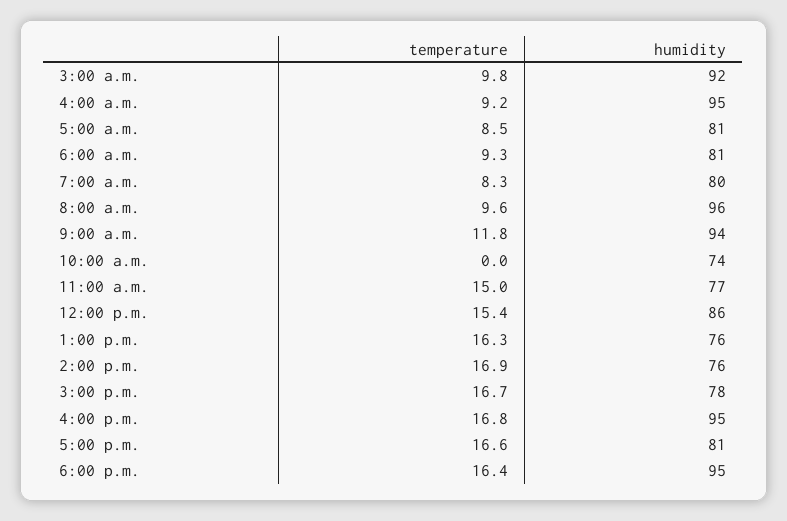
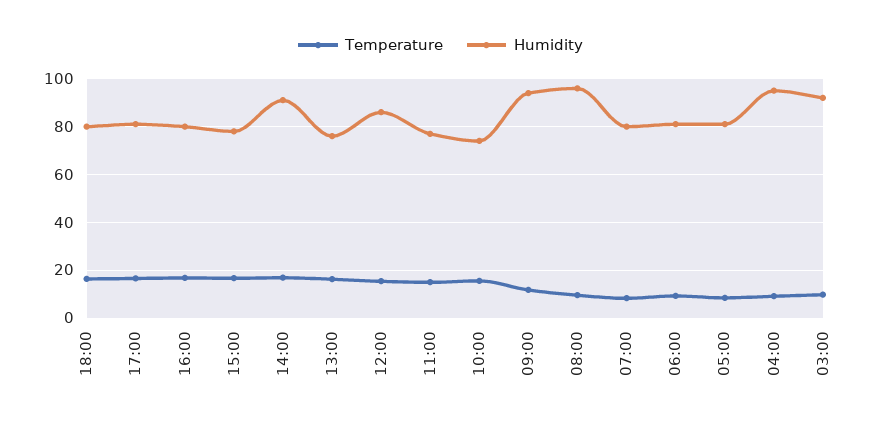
  {
    "temperature": {
      "3:00 a.m.": 9.8,
      "4:00 a.m.": 9.2,
      "5:00 a.m.": 8.5,
      "6:00 a.m.": 9.3,
      "7:00 a.m.": 8.3,
      "8:00 a.m.": 9.6,
      "9:00 a.m.": 11.8,
-     "10:00 a.m.": 0,
+     "10:00 a.m.": 15,
      "11:00 a.m.": 15,
      "12:00 p.m.": 15.4,
      "1:00 p.m.": 16.3,
      "2:00 p.m.": 16.9,
      "3:00 p.m.": 16.7,
      "4:00 p.m.": 16.8,
      "5:00 p.m.": 16.6,
      "6:00 p.m.": 16.4
    },
    "humidity": {
      "3:00 a.m.": 92,
      "4:00 a.m.": 95,
      "5:00 a.m.": 81,
      "6:00 a.m.": 81,
      "7:00 a.m.": 80,
      "8:00 a.m.": 96,
      "9:00 a.m.": 94,
      "10:00 a.m.": 74,
      "11:00 a.m.": 77,
      "12:00 p.m.": 86,
      "1:00 p.m.": 76,
-     "2:00 p.m.": 76,
+     "2:00 p.m.": 90,
      "3:00 p.m.": 78,
-     "4:00 p.m.": 95,
+     "4:00 p.m.": 80,
      "5:00 p.m.": 81,
-     "6:00 p.m.": 95
+     "6:00 p.m.": 80
    }
  }

